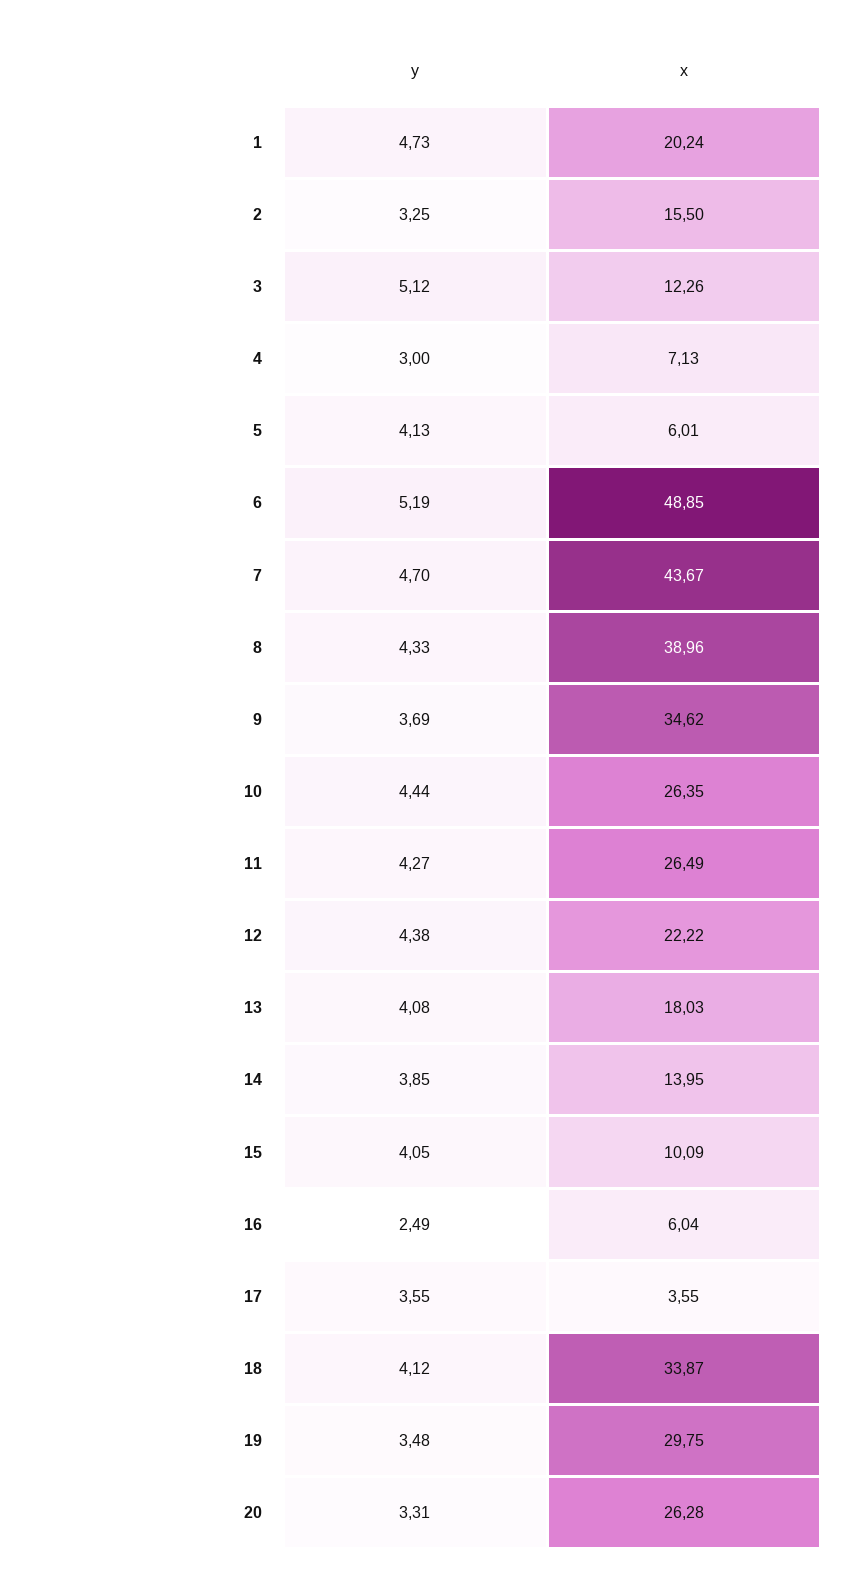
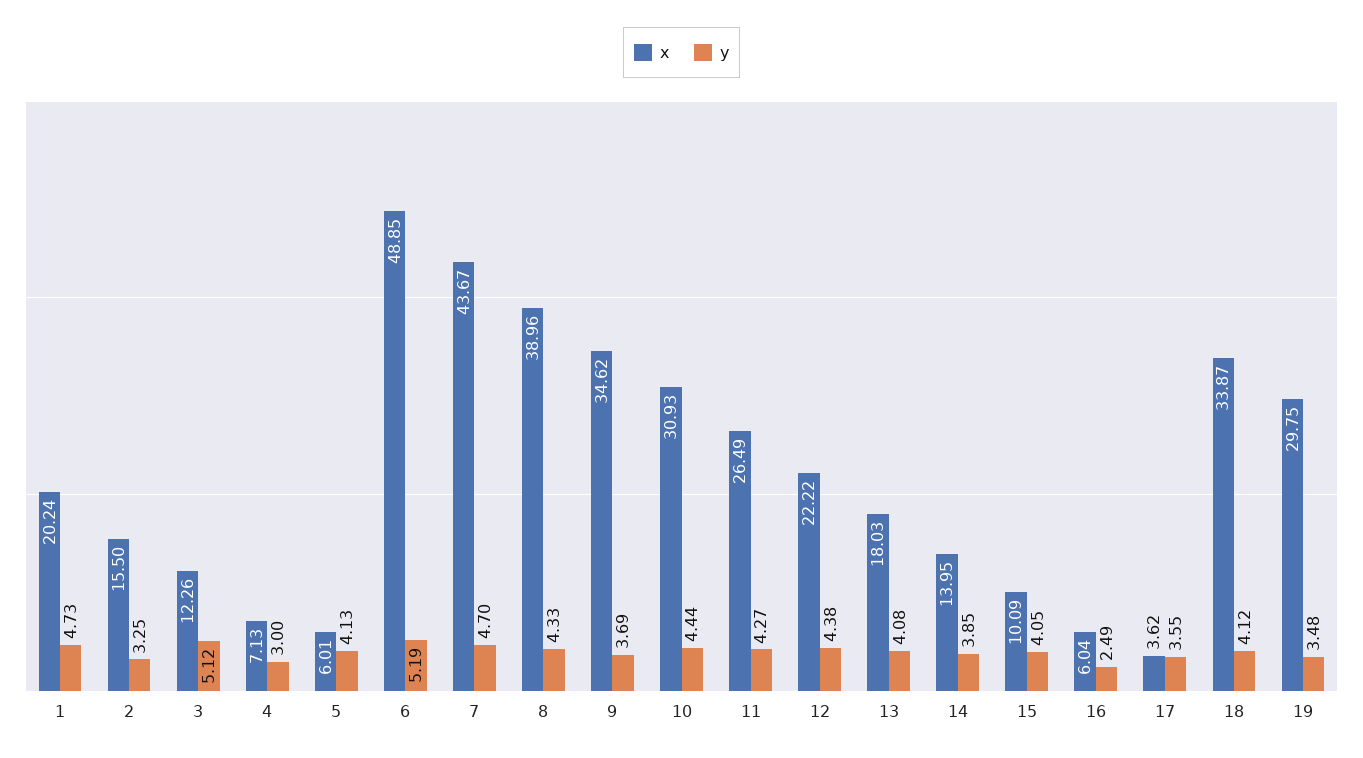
  {
    "y": {
      "1": 4.73,
      "2": 3.25,
      "3": 5.12,
      "4": 3,
      "5": 4.13,
      "6": 5.19,
      "7": 4.7,
      "8": 4.33,
      "9": 3.69,
      "10": 4.44,
      "11": 4.27,
      "12": 4.38,
      "13": 4.08,
      "14": 3.85,
      "15": 4.05,
      "16": 2.49,
      "17": 3.55,
      "18": 4.12,
-     "19": 3.48,
+     "19": 3.48
-     "20": 3.31
    },
    "x": {
      "1": 20.24,
      "2": 15.5,
      "3": 12.26,
      "4": 7.13,
      "5": 6.01,
      "6": 48.85,
      "7": 43.67,
      "8": 38.96,
      "9": 34.62,
-     "10": 26.35,
+     "10": 30.93,
      "11": 26.49,
      "12": 22.22,
      "13": 18.03,
      "14": 13.95,
      "15": 10.09,
      "16": 6.04,
-     "17": 3.55,
+     "17": 3.62,
      "18": 33.87,
-     "19": 29.75,
+     "19": 29.75
-     "20": 26.28
    }
  }

